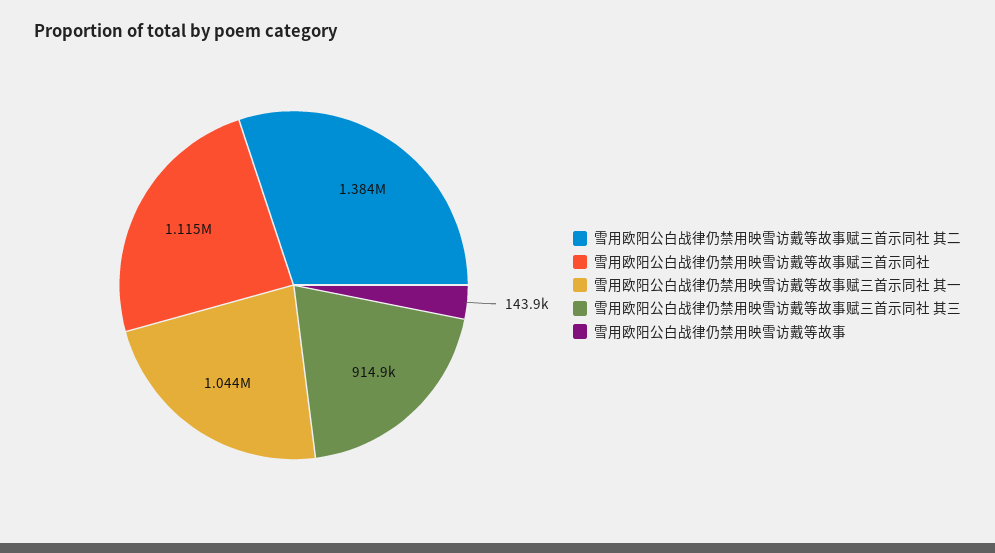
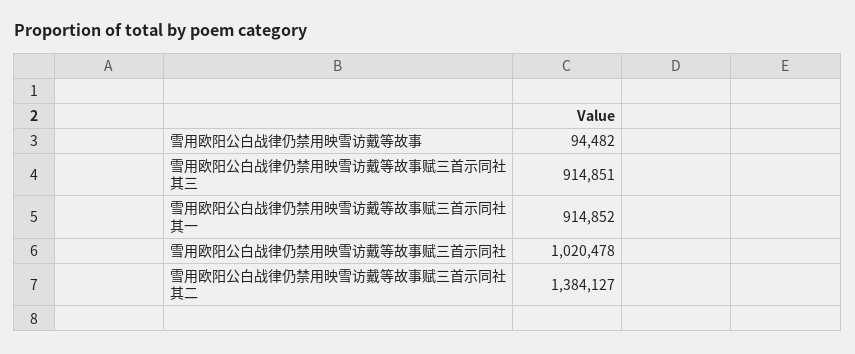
  {
    "雪用欧阳公白战律仍禁用映雪访戴等故事赋三首示同社 其二": 1384127,
-   "雪用欧阳公白战律仍禁用映雪访戴等故事赋三首示同社": 1115000,
+   "雪用欧阳公白战律仍禁用映雪访戴等故事赋三首示同社": 1020478,
-   "雪用欧阳公白战律仍禁用映雪访戴等故事赋三首示同社 其一": 1044000,
+   "雪用欧阳公白战律仍禁用映雪访戴等故事赋三首示同社 其一": 914852,
    "雪用欧阳公白战律仍禁用映雪访戴等故事赋三首示同社 其三": 914851,
-   "雪用欧阳公白战律仍禁用映雪访戴等故事": 143900
+   "雪用欧阳公白战律仍禁用映雪访戴等故事": 94482
  }

